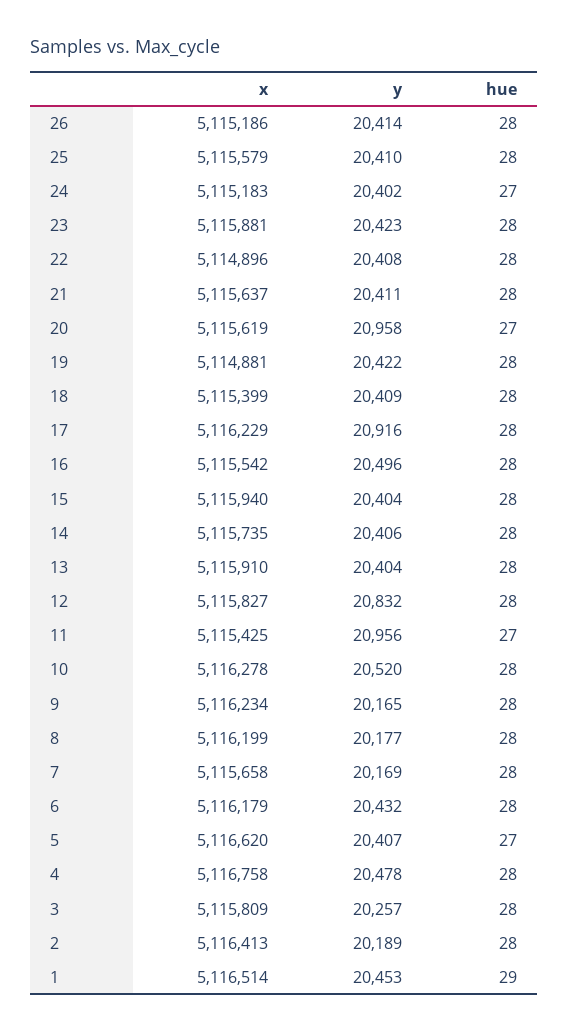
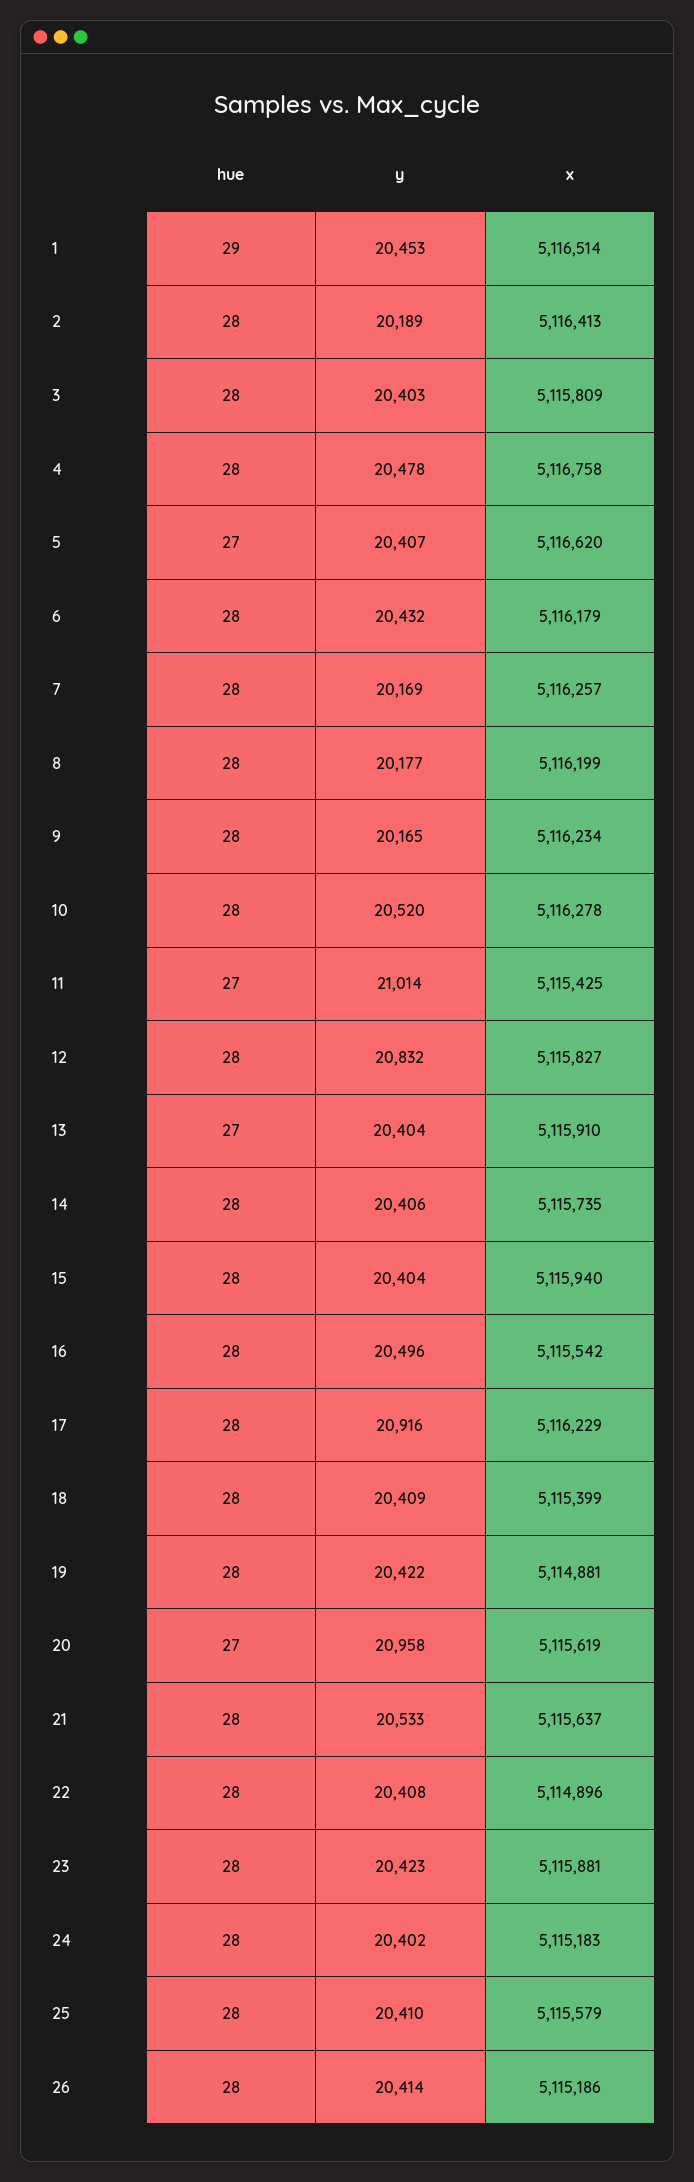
  {
    "x": {
      "26": 5115186,
      "25": 5115579,
      "24": 5115183,
      "23": 5115881,
      "22": 5114896,
      "21": 5115637,
      "20": 5115619,
      "19": 5114881,
      "18": 5115399,
      "17": 5116229,
      "16": 5115542,
      "15": 5115940,
      "14": 5115735,
      "13": 5115910,
      "12": 5115827,
      "11": 5115425,
      "10": 5116278,
      "9": 5116234,
      "8": 5116199,
-     "7": 5115658,
+     "7": 5116257,
      "6": 5116179,
      "5": 5116620,
      "4": 5116758,
      "3": 5115809,
      "2": 5116413,
      "1": 5116514
    },
    "y": {
      "26": 20414,
      "25": 20410,
      "24": 20402,
      "23": 20423,
      "22": 20408,
-     "21": 20411,
+     "21": 20533,
      "20": 20958,
      "19": 20422,
      "18": 20409,
      "17": 20916,
      "16": 20496,
      "15": 20404,
      "14": 20406,
      "13": 20404,
      "12": 20832,
-     "11": 20956,
+     "11": 21014,
      "10": 20520,
      "9": 20165,
      "8": 20177,
      "7": 20169,
      "6": 20432,
      "5": 20407,
      "4": 20478,
-     "3": 20257,
+     "3": 20403,
      "2": 20189,
      "1": 20453
    },
    "hue": {
      "26": 28,
      "25": 28,
-     "24": 27,
+     "24": 28,
      "23": 28,
      "22": 28,
      "21": 28,
      "20": 27,
      "19": 28,
      "18": 28,
      "17": 28,
      "16": 28,
      "15": 28,
      "14": 28,
-     "13": 28,
+     "13": 27,
      "12": 28,
      "11": 27,
      "10": 28,
      "9": 28,
      "8": 28,
      "7": 28,
      "6": 28,
      "5": 27,
      "4": 28,
      "3": 28,
      "2": 28,
      "1": 29
    }
  }

